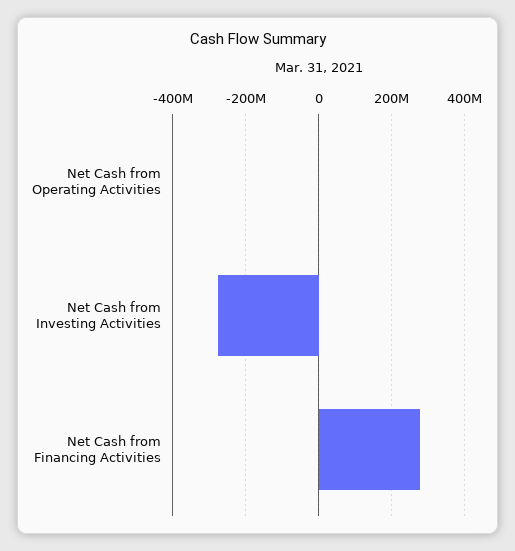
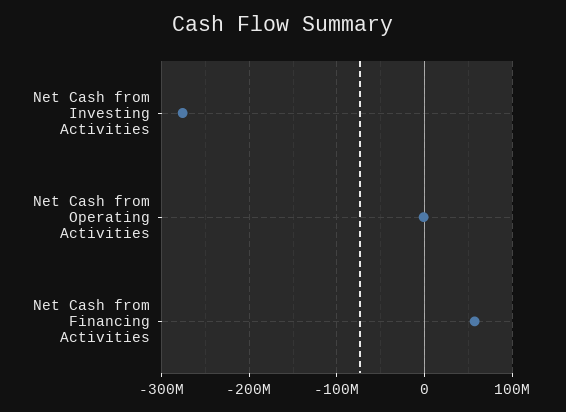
  {
    "Net Cash from Operating Activities": 0,
    "Net Cash from Investing Activities": -280000000,
-   "Net Cash from Financing Activities": 280000000
+   "Net Cash from Financing Activities": 60000000
  }

